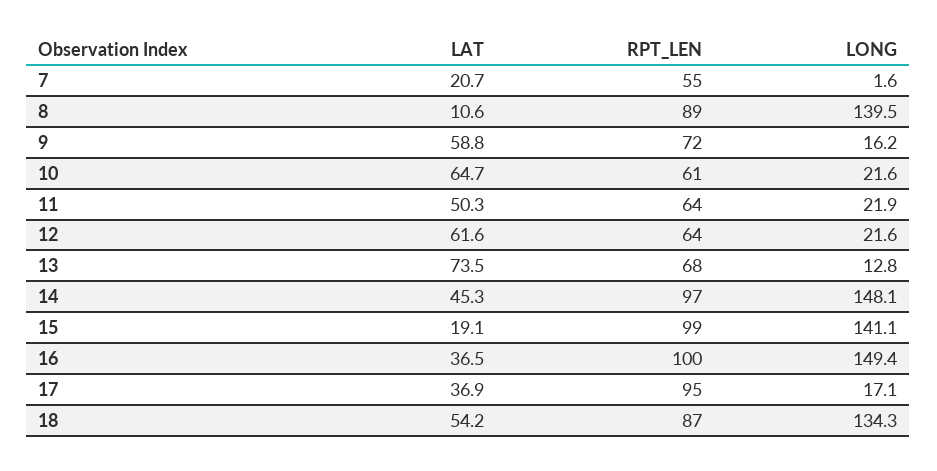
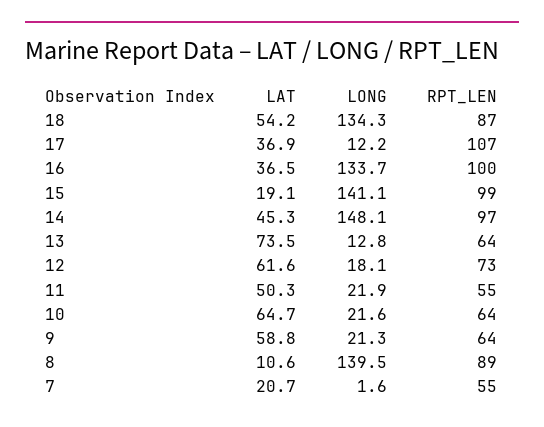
  {
    "LAT": {
      "7": 20.7,
      "8": 10.6,
      "9": 58.8,
      "10": 64.7,
      "11": 50.3,
      "12": 61.6,
      "13": 73.5,
      "14": 45.3,
      "15": 19.1,
      "16": 36.5,
      "17": 36.9,
      "18": 54.2
    },
    "RPT_LEN": {
      "7": 55,
      "8": 89,
-     "9": 72,
+     "9": 64,
-     "10": 61,
+     "10": 64,
-     "11": 64,
+     "11": 55,
-     "12": 64,
+     "12": 73,
-     "13": 68,
+     "13": 64,
      "14": 97,
      "15": 99,
      "16": 100,
-     "17": 95,
+     "17": 107,
      "18": 87
    },
    "LONG": {
      "7": 1.6,
      "8": 139.5,
-     "9": 16.2,
+     "9": 21.3,
      "10": 21.6,
      "11": 21.9,
-     "12": 21.6,
+     "12": 18.1,
      "13": 12.8,
      "14": 148.1,
      "15": 141.1,
-     "16": 149.4,
+     "16": 133.7,
-     "17": 17.1,
+     "17": 12.2,
      "18": 134.3
    }
  }

